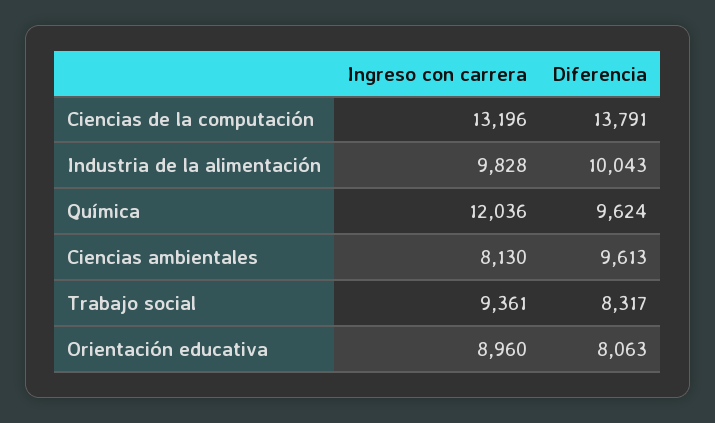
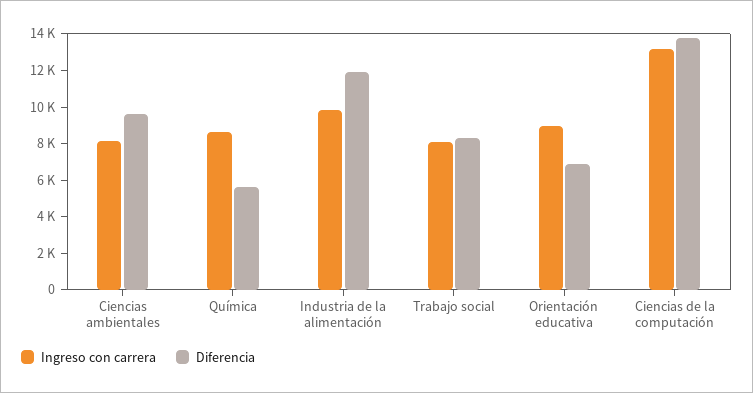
  {
    "Ingreso con carrera": {
      "Ciencias de la computación": 13196,
      "Industria de la alimentación": 9828,
-     "Química": 12036,
+     "Química": 8500,
      "Ciencias ambientales": 8130,
-     "Trabajo social": 9361,
+     "Trabajo social": 8000,
      "Orientación educativa": 8960
    },
    "Diferencia": {
      "Ciencias de la computación": 13791,
-     "Industria de la alimentación": 10043,
+     "Industria de la alimentación": 12000,
-     "Química": 9624,
+     "Química": 5500,
      "Ciencias ambientales": 9613,
      "Trabajo social": 8317,
-     "Orientación educativa": 8063
+     "Orientación educativa": 7000
    }
  }

